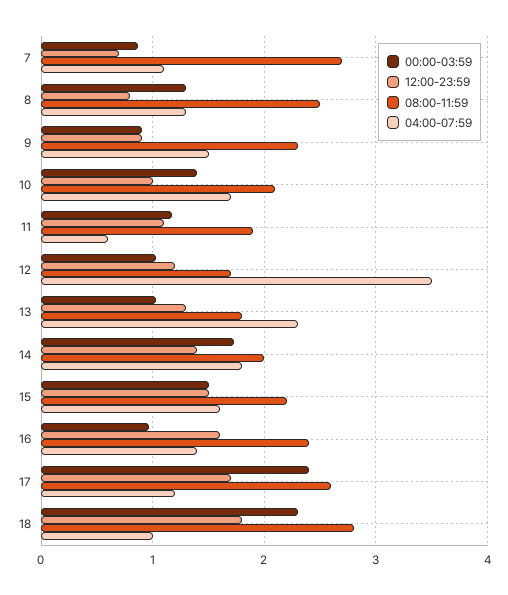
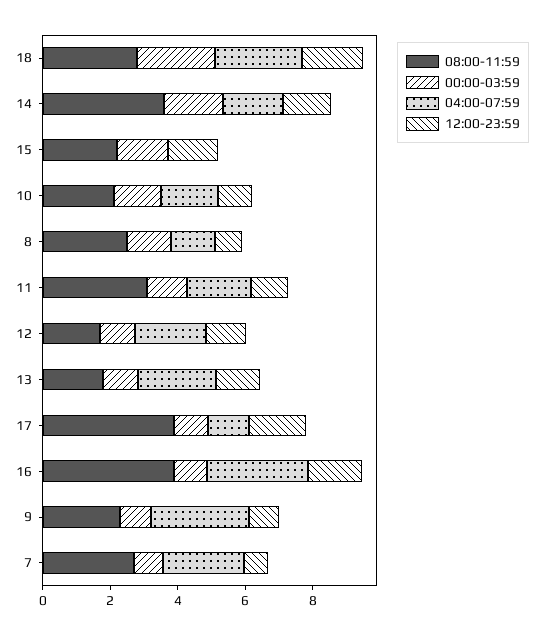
  {
    "00:00-03:59": {
      "7": 0.9,
      "8": 1.3,
      "9": 0.9,
      "10": 1.4,
      "11": 1.2,
      "12": 1,
      "13": 1,
      "14": 1.7,
      "15": 1.5,
      "16": 1,
-     "17": 2.4,
+     "17": 1,
      "18": 2.3
    },
    "12:00-23:59": {
      "7": 0.7,
      "8": 0.8,
      "9": 0.9,
      "10": 1,
      "11": 1.1,
      "12": 1.2,
      "13": 1.3,
      "14": 1.4,
      "15": 1.5,
      "16": 1.6,
      "17": 1.7,
      "18": 1.8
    },
    "08:00-11:59": {
      "7": 2.7,
      "8": 2.5,
      "9": 2.3,
      "10": 2.1,
-     "11": 1.9,
+     "11": 3,
      "12": 1.7,
      "13": 1.8,
-     "14": 2,
+     "14": 3.5,
      "15": 2.2,
-     "16": 2.4,
+     "16": 4,
-     "17": 2.6,
+     "17": 4,
      "18": 2.8
    },
    "04:00-07:59": {
-     "7": 1.1,
+     "7": 2.5,
      "8": 1.3,
-     "9": 1.5,
+     "9": 3,
      "10": 1.7,
-     "11": 0.6,
+     "11": 2,
-     "12": 3.5,
+     "12": 2,
      "13": 2.3,
      "14": 1.8,
-     "15": 1.6,
+     "15": 0,
-     "16": 1.4,
+     "16": 3,
      "17": 1.2,
-     "18": 1
+     "18": 2.5
    }
  }

